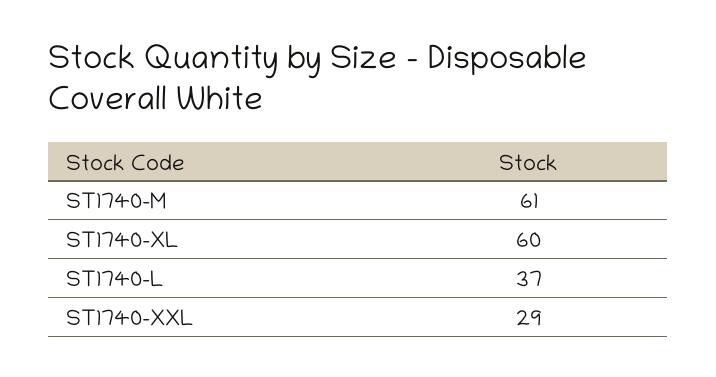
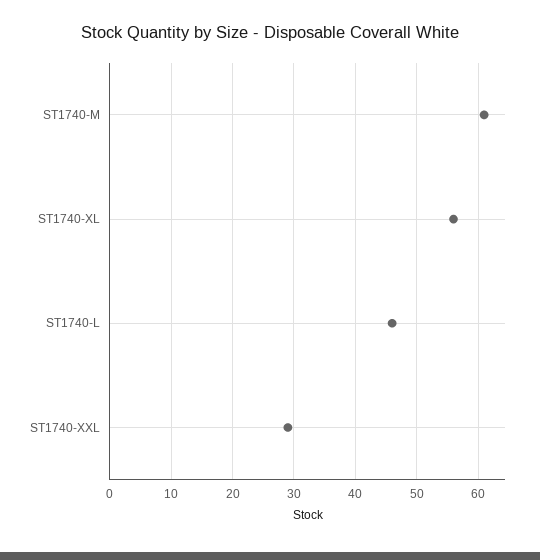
  {
    "ST1740-M": 61,
-   "ST1740-XL": 60,
+   "ST1740-XL": 56,
-   "ST1740-L": 37,
+   "ST1740-L": 46,
    "ST1740-XXL": 29
  }

